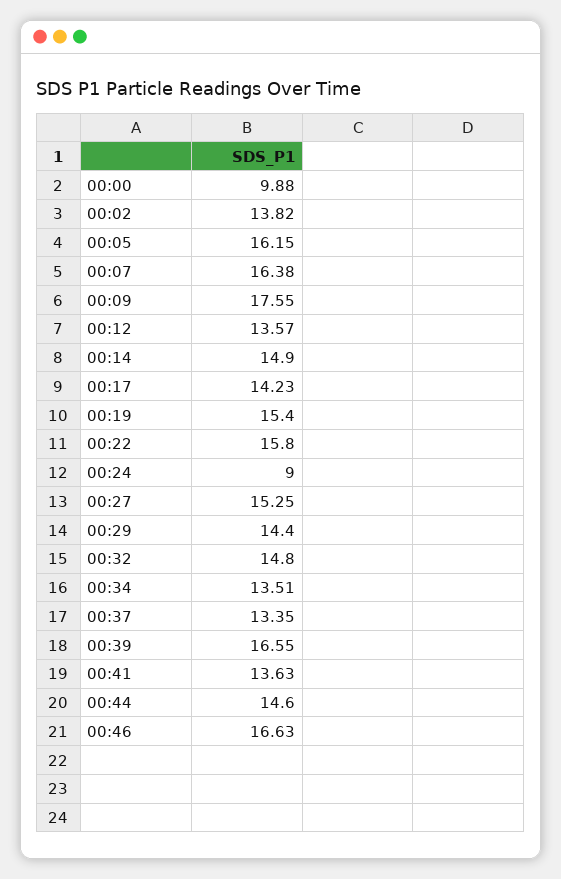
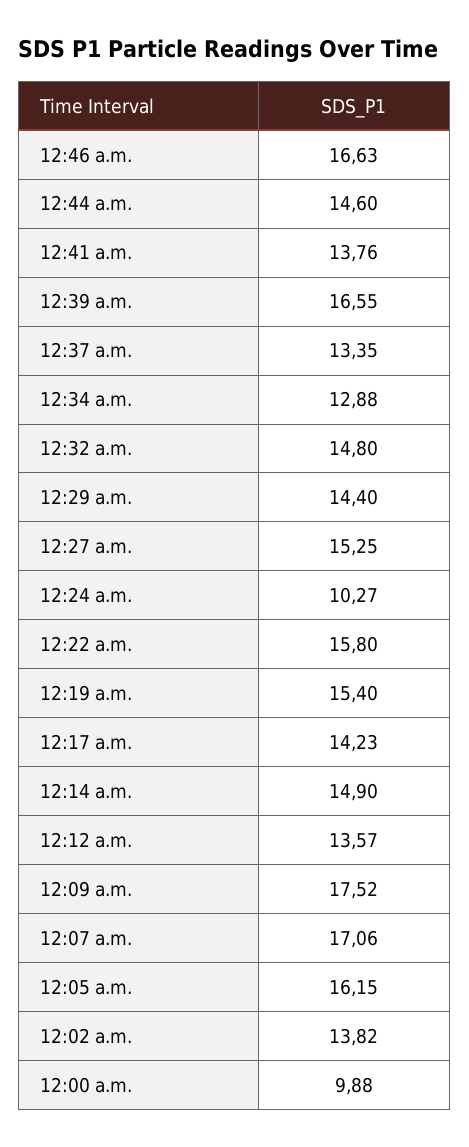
  {
    "00:00": 9.88,
    "00:02": 13.82,
    "00:05": 16.15,
-   "00:07": 16.38,
+   "00:07": 17.06,
-   "00:09": 17.55,
+   "00:09": 17.52,
    "00:12": 13.57,
    "00:14": 14.9,
    "00:17": 14.23,
    "00:19": 15.4,
    "00:22": 15.8,
-   "00:24": 9,
+   "00:24": 10.27,
    "00:27": 15.25,
    "00:29": 14.4,
    "00:32": 14.8,
-   "00:34": 13.51,
+   "00:34": 12.88,
    "00:37": 13.35,
    "00:39": 16.55,
-   "00:41": 13.63,
+   "00:41": 13.76,
    "00:44": 14.6,
    "00:46": 16.63
  }

